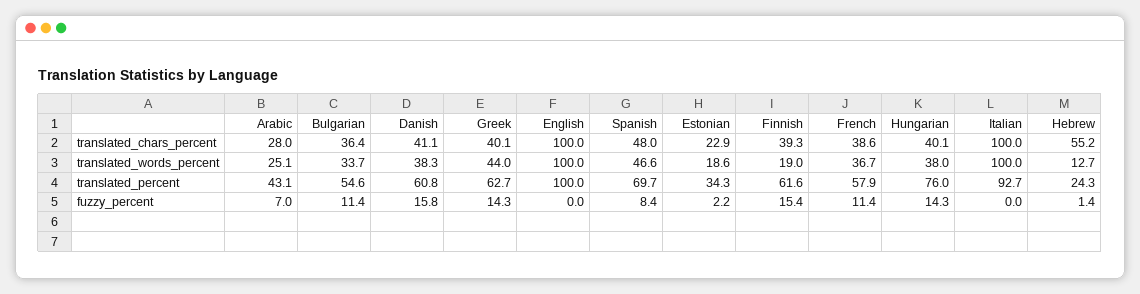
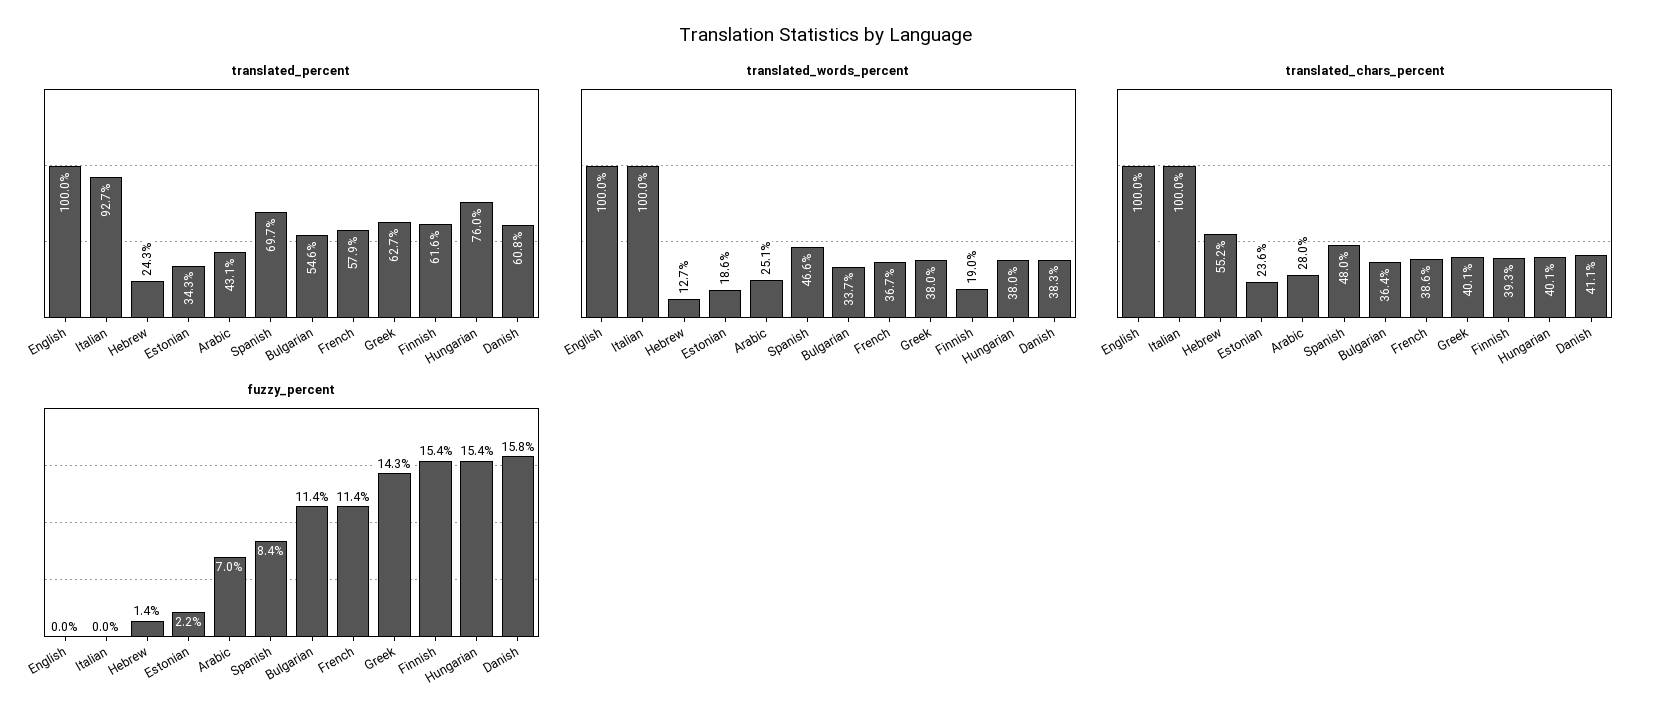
  {
    "translated_chars_percent": {
      "Arabic": 28,
      "Bulgarian": 36.4,
      "Danish": 41.1,
      "Greek": 40.1,
      "English": 100,
      "Spanish": 48,
-     "Estonian": 22.9,
+     "Estonian": 23.6,
      "Finnish": 39.3,
      "French": 38.6,
      "Hungarian": 40.1,
      "Italian": 100,
      "Hebrew": 55.2
    },
    "translated_words_percent": {
      "Arabic": 25.1,
      "Bulgarian": 33.7,
      "Danish": 38.3,
-     "Greek": 44,
+     "Greek": 38,
      "English": 100,
      "Spanish": 46.6,
      "Estonian": 18.6,
      "Finnish": 19,
      "French": 36.7,
      "Hungarian": 38,
      "Italian": 100,
      "Hebrew": 12.7
    },
    "translated_percent": {
      "Arabic": 43.1,
      "Bulgarian": 54.6,
      "Danish": 60.8,
      "Greek": 62.7,
      "English": 100,
      "Spanish": 69.7,
      "Estonian": 34.3,
      "Finnish": 61.6,
      "French": 57.9,
      "Hungarian": 76,
      "Italian": 92.7,
      "Hebrew": 24.3
    },
    "fuzzy_percent": {
      "Arabic": 7,
      "Bulgarian": 11.4,
      "Danish": 15.8,
      "Greek": 14.3,
      "English": 0,
      "Spanish": 8.4,
      "Estonian": 2.2,
      "Finnish": 15.4,
      "French": 11.4,
-     "Hungarian": 14.3,
+     "Hungarian": 15.4,
      "Italian": 0,
      "Hebrew": 1.4
    }
  }

